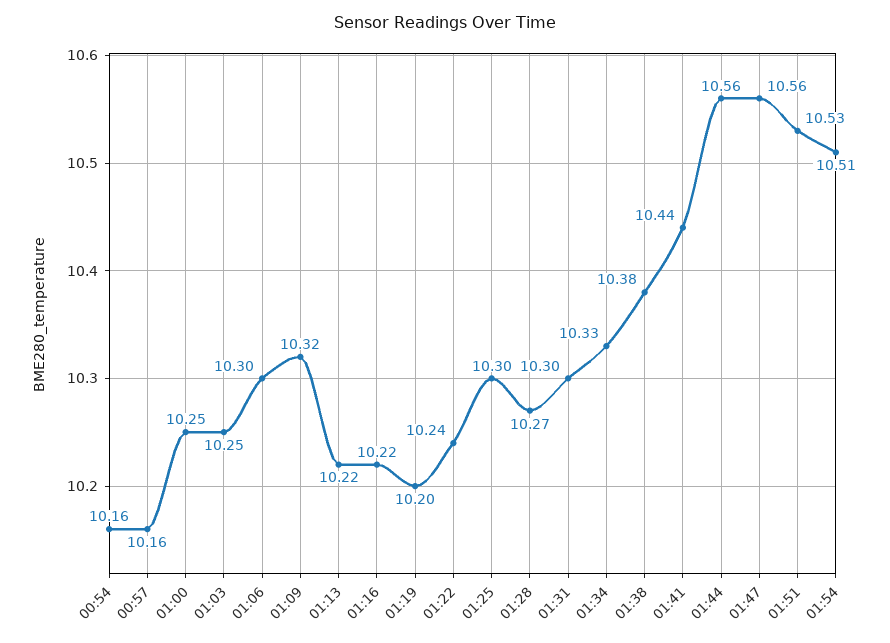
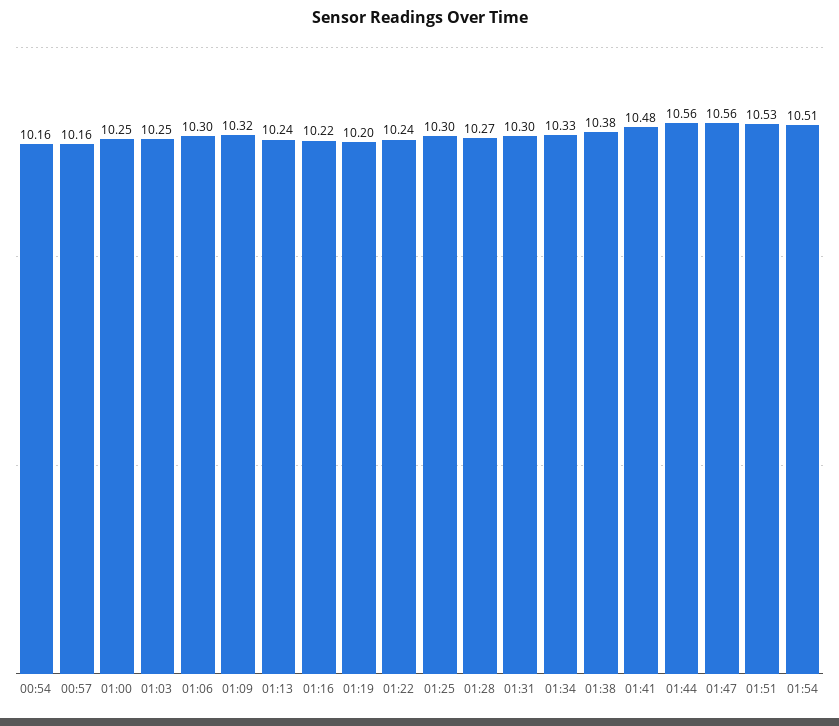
  {
    "00:54": 10.16,
    "00:57": 10.16,
    "01:00": 10.25,
    "01:03": 10.25,
    "01:06": 10.3,
    "01:09": 10.32,
-   "01:13": 10.22,
+   "01:13": 10.24,
    "01:16": 10.22,
    "01:19": 10.2,
    "01:22": 10.24,
    "01:25": 10.3,
    "01:28": 10.27,
    "01:31": 10.3,
    "01:34": 10.33,
    "01:38": 10.38,
-   "01:41": 10.44,
+   "01:41": 10.48,
    "01:44": 10.56,
    "01:47": 10.56,
    "01:51": 10.53,
    "01:54": 10.51
  }

